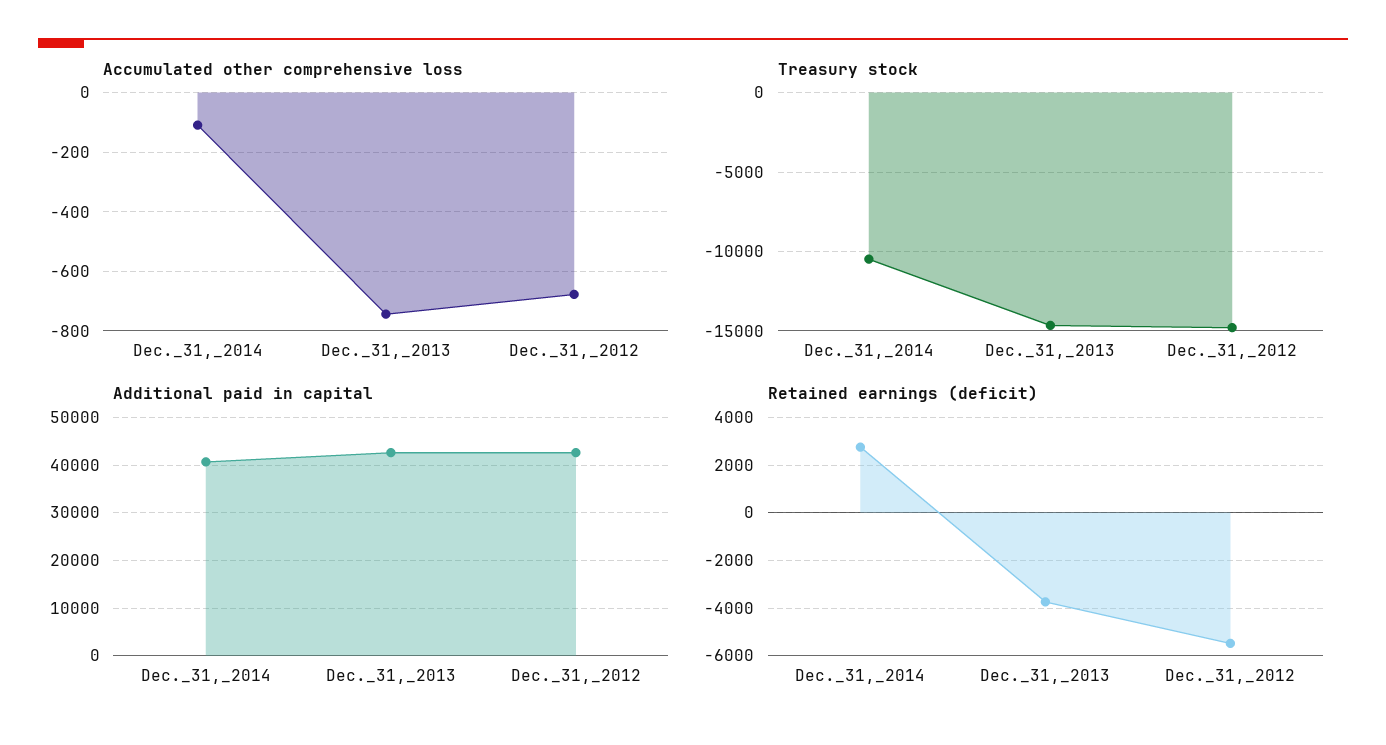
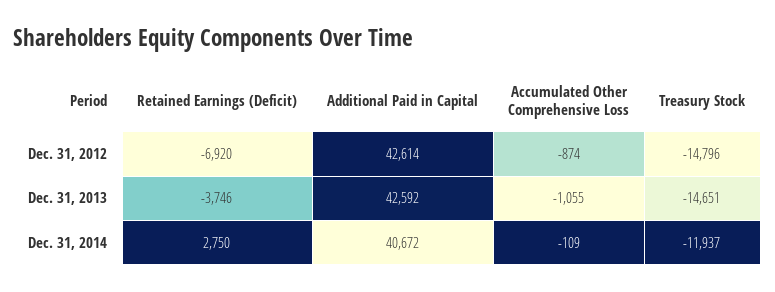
  {
    "Accumulated other comprehensive loss": {
      "Dec._31,_2014": -109,
-     "Dec._31,_2013": -750,
+     "Dec._31,_2013": -1055,
-     "Dec._31,_2012": -675
+     "Dec._31,_2012": -874
    },
    "Treasury stock": {
-     "Dec._31,_2014": -10500,
+     "Dec._31,_2014": -11937,
      "Dec._31,_2013": -14651,
      "Dec._31,_2012": -14796
    },
    "Additional paid in capital": {
      "Dec._31,_2014": 40672,
      "Dec._31,_2013": 42592,
      "Dec._31,_2012": 42614
    },
    "Retained earnings (deficit)": {
      "Dec._31,_2014": 2750,
      "Dec._31,_2013": -3746,
-     "Dec._31,_2012": -5500
+     "Dec._31,_2012": -6920
    }
  }

